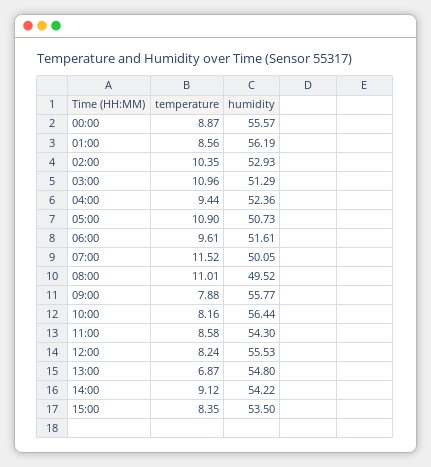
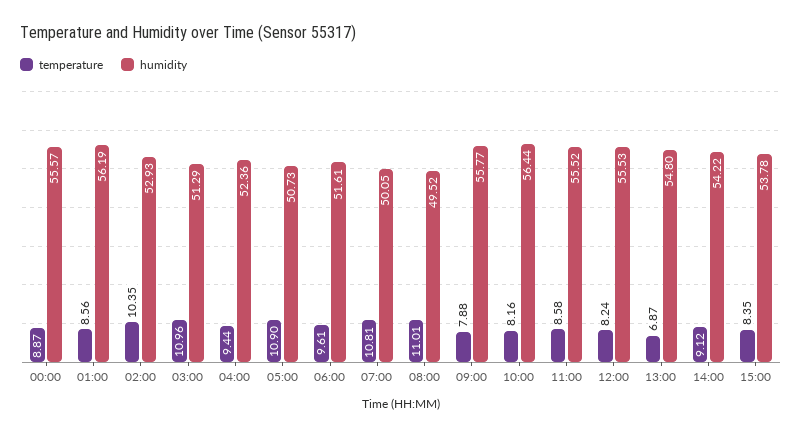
  {
    "temperature": {
      "00:00": 8.87,
      "01:00": 8.56,
      "02:00": 10.35,
      "03:00": 10.96,
      "04:00": 9.44,
      "05:00": 10.9,
      "06:00": 9.61,
-     "07:00": 11.52,
+     "07:00": 10.81,
      "08:00": 11.01,
      "09:00": 7.88,
      "10:00": 8.16,
      "11:00": 8.58,
      "12:00": 8.24,
      "13:00": 6.87,
      "14:00": 9.12,
      "15:00": 8.35
    },
    "humidity": {
      "00:00": 55.57,
      "01:00": 56.19,
      "02:00": 52.93,
      "03:00": 51.29,
      "04:00": 52.36,
      "05:00": 50.73,
      "06:00": 51.61,
      "07:00": 50.05,
      "08:00": 49.52,
      "09:00": 55.77,
      "10:00": 56.44,
-     "11:00": 54.3,
+     "11:00": 55.52,
      "12:00": 55.53,
      "13:00": 54.8,
      "14:00": 54.22,
-     "15:00": 53.5
+     "15:00": 53.78
    }
  }

